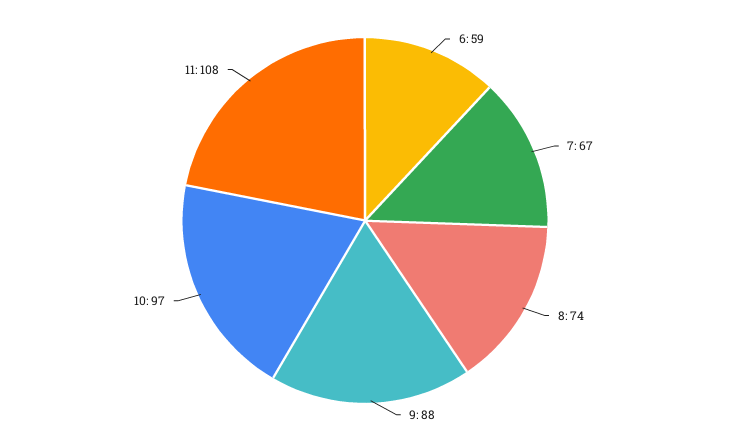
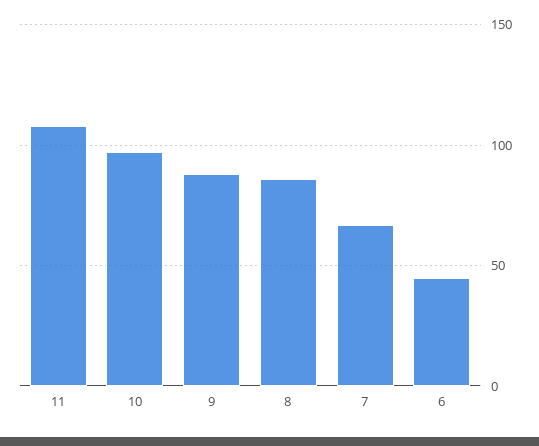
  {
-   "6": 59,
+   "6": 45,
    "7": 67,
-   "8": 74,
+   "8": 85,
    "9": 88,
    "10": 97,
    "11": 108
  }

